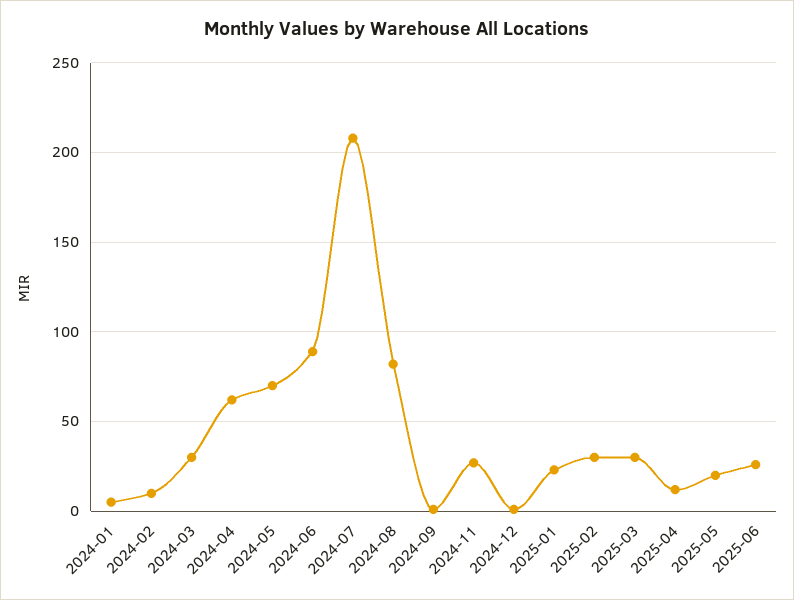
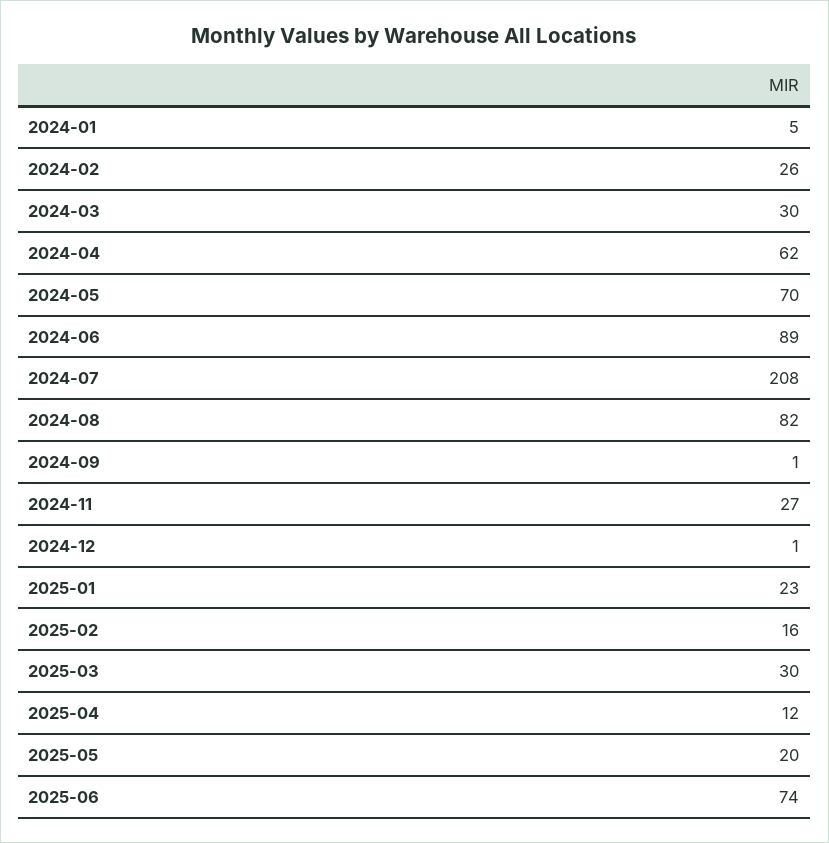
  {
    "2024-01": 5,
-   "2024-02": 10,
+   "2024-02": 26,
    "2024-03": 30,
    "2024-04": 62,
    "2024-05": 70,
    "2024-06": 89,
    "2024-07": 208,
    "2024-08": 82,
    "2024-09": 1,
    "2024-11": 27,
    "2024-12": 1,
    "2025-01": 23,
-   "2025-02": 30,
+   "2025-02": 16,
    "2025-03": 30,
    "2025-04": 12,
    "2025-05": 20,
-   "2025-06": 25
+   "2025-06": 74
  }

